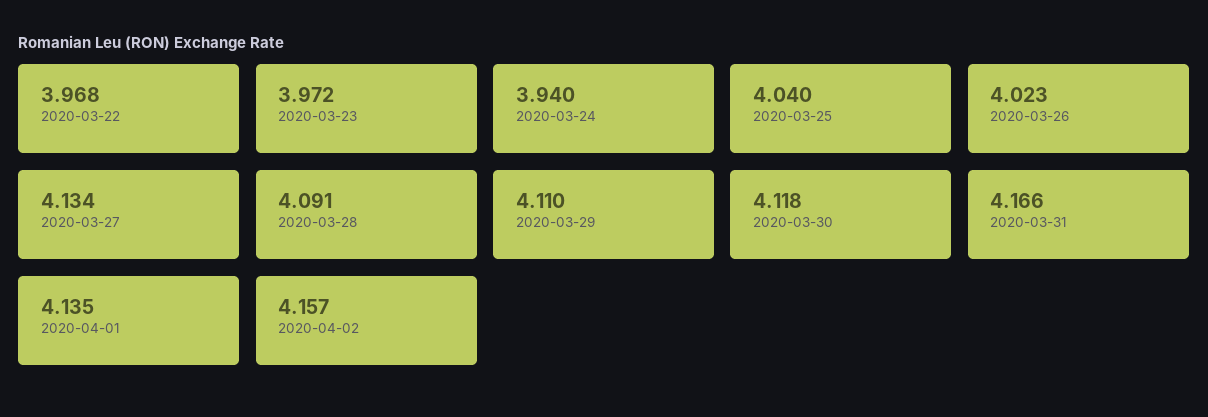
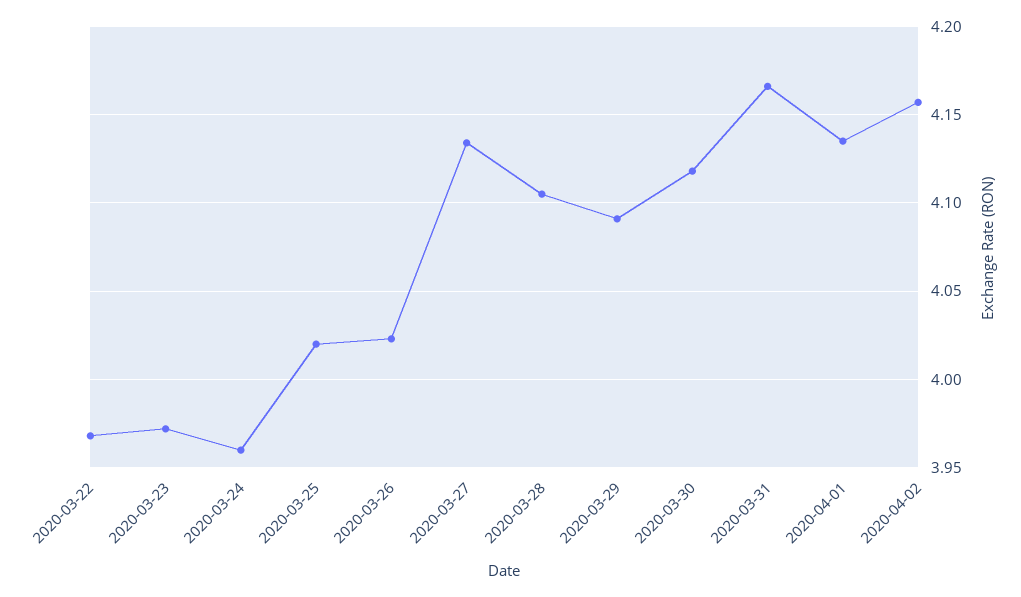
  {
    "2020-03-22": 3.968,
    "2020-03-23": 3.972,
-   "2020-03-24": 3.94,
+   "2020-03-24": 3.96,
-   "2020-03-25": 4.04,
+   "2020-03-25": 4.02,
    "2020-03-26": 4.023,
    "2020-03-27": 4.134,
-   "2020-03-28": 4.091,
+   "2020-03-28": 4.105,
-   "2020-03-29": 4.11,
+   "2020-03-29": 4.09,
    "2020-03-30": 4.118,
    "2020-03-31": 4.166,
    "2020-04-01": 4.135,
    "2020-04-02": 4.157
  }

